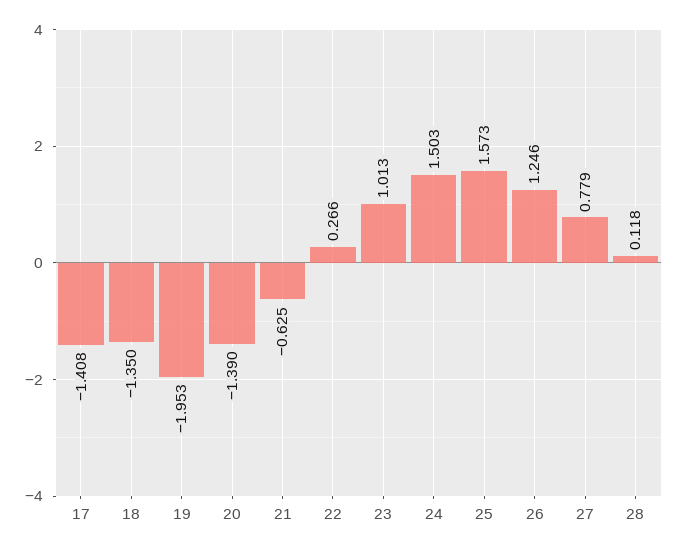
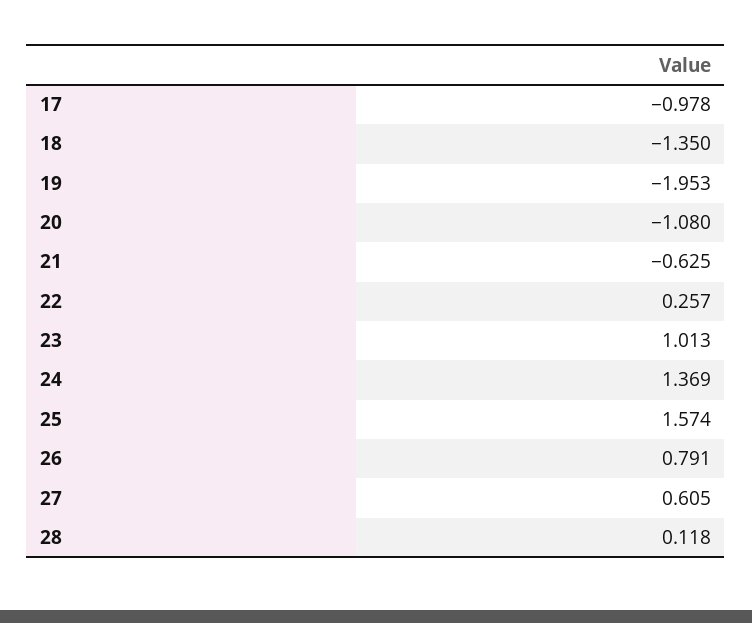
  {
-   "17": -1.408,
+   "17": -0.978,
    "18": -1.35,
    "19": -1.953,
-   "20": -1.39,
+   "20": -1.08,
    "21": -0.625,
-   "22": 0.266,
+   "22": 0.257,
    "23": 1.013,
-   "24": 1.503,
+   "24": 1.369,
-   "25": 1.573,
+   "25": 1.574,
-   "26": 1.246,
+   "26": 0.791,
-   "27": 0.779,
+   "27": 0.605,
    "28": 0.118
  }

